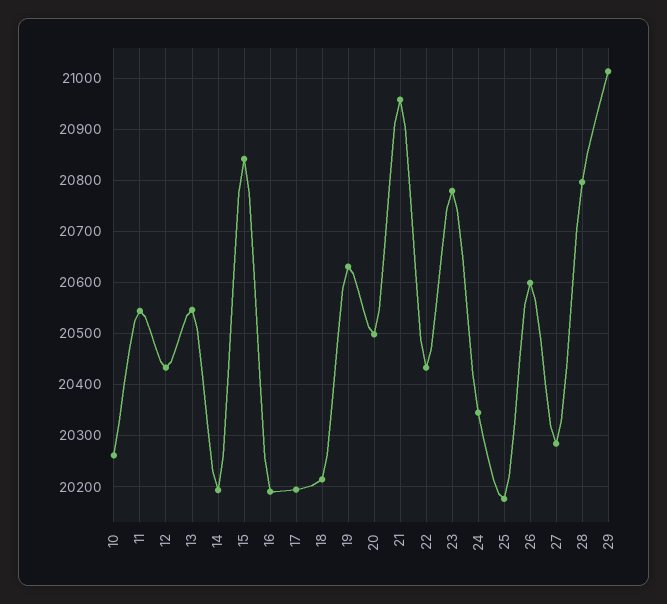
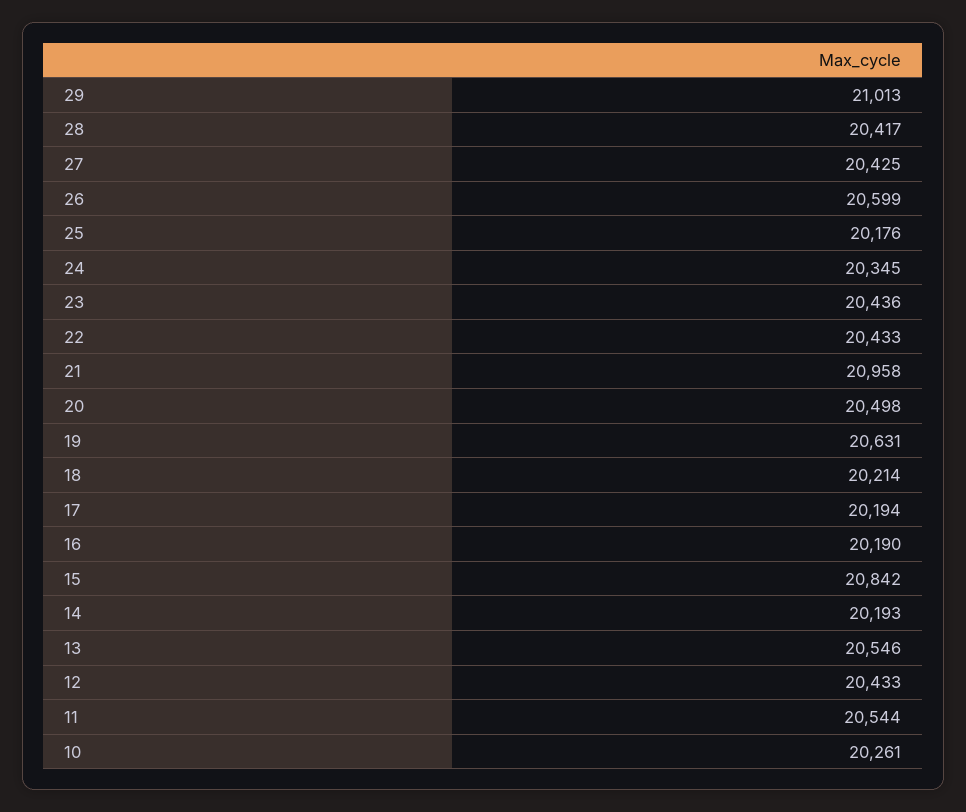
  {
    "10": 20261,
    "11": 20544,
    "12": 20433,
    "13": 20546,
    "14": 20193,
    "15": 20842,
    "16": 20190,
    "17": 20194,
    "18": 20214,
    "19": 20631,
    "20": 20498,
    "21": 20958,
    "22": 20433,
-   "23": 20780,
+   "23": 20436,
    "24": 20345,
    "25": 20176,
    "26": 20599,
-   "27": 20280,
+   "27": 20425,
-   "28": 20800,
+   "28": 20417,
    "29": 21013
  }

